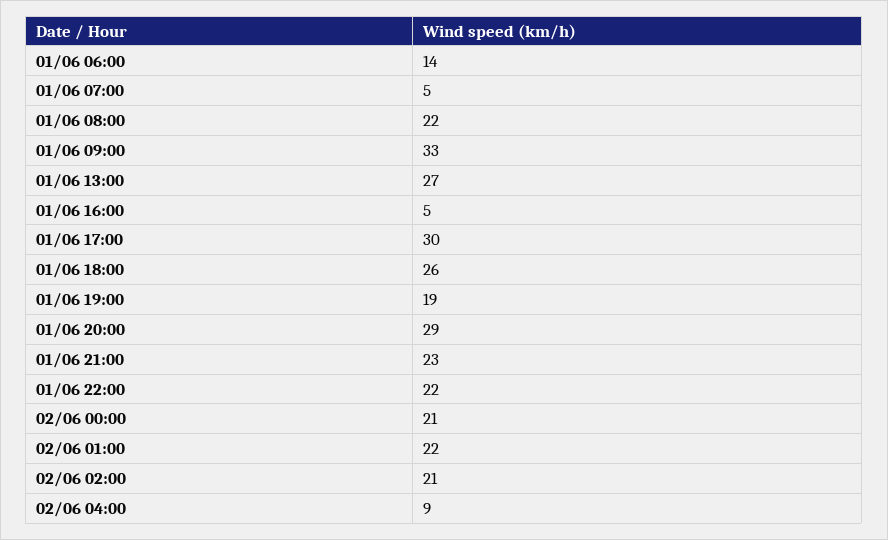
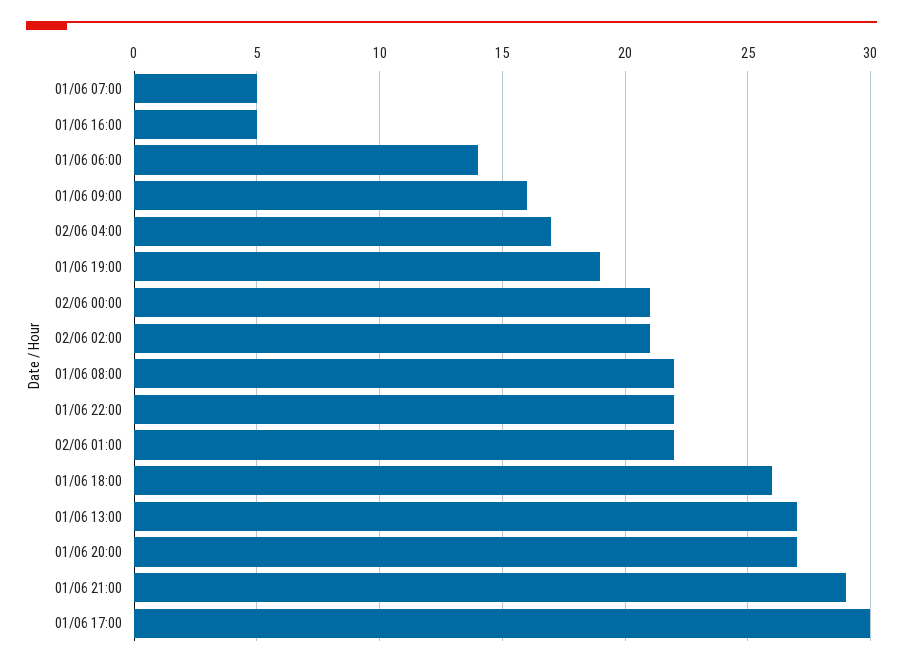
  {
    "01/06 06:00": 14,
    "01/06 07:00": 5,
    "01/06 08:00": 22,
-   "01/06 09:00": 33,
+   "01/06 09:00": 16,
    "01/06 13:00": 27,
    "01/06 16:00": 5,
    "01/06 17:00": 30,
    "01/06 18:00": 26,
    "01/06 19:00": 19,
-   "01/06 20:00": 29,
+   "01/06 20:00": 27,
-   "01/06 21:00": 23,
+   "01/06 21:00": 29,
    "01/06 22:00": 22,
    "02/06 00:00": 21,
    "02/06 01:00": 22,
    "02/06 02:00": 21,
-   "02/06 04:00": 9
+   "02/06 04:00": 17
  }

